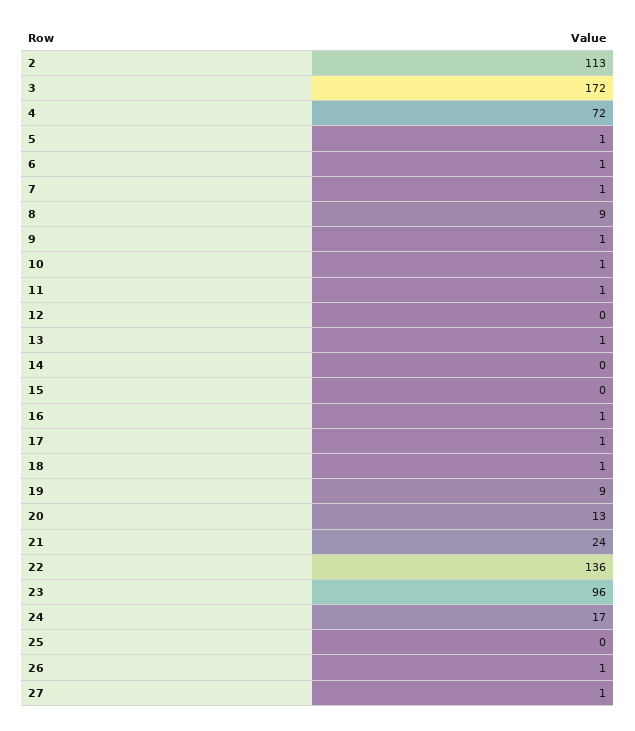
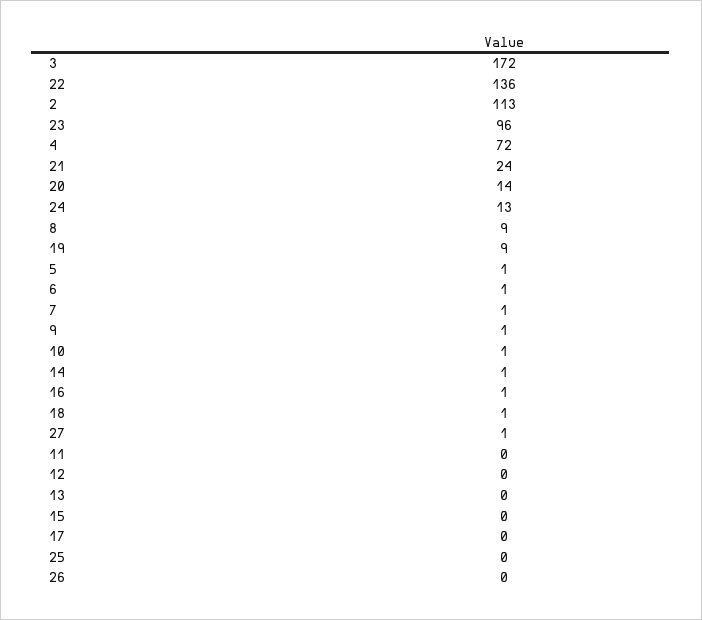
  {
    "2": 113,
    "3": 172,
    "4": 72,
    "5": 1,
    "6": 1,
    "7": 1,
    "8": 9,
    "9": 1,
    "10": 1,
-   "11": 1,
+   "11": 0,
    "12": 0,
-   "13": 1,
+   "13": 0,
-   "14": 0,
+   "14": 1,
    "15": 0,
    "16": 1,
-   "17": 1,
+   "17": 0,
    "18": 1,
    "19": 9,
-   "20": 13,
+   "20": 14,
    "21": 24,
    "22": 136,
    "23": 96,
-   "24": 17,
+   "24": 13,
    "25": 0,
-   "26": 1,
+   "26": 0,
    "27": 1
  }

